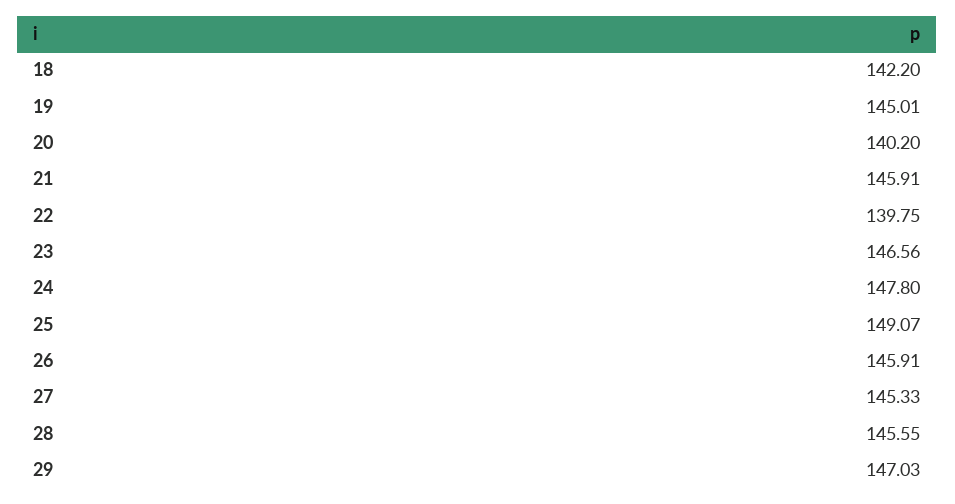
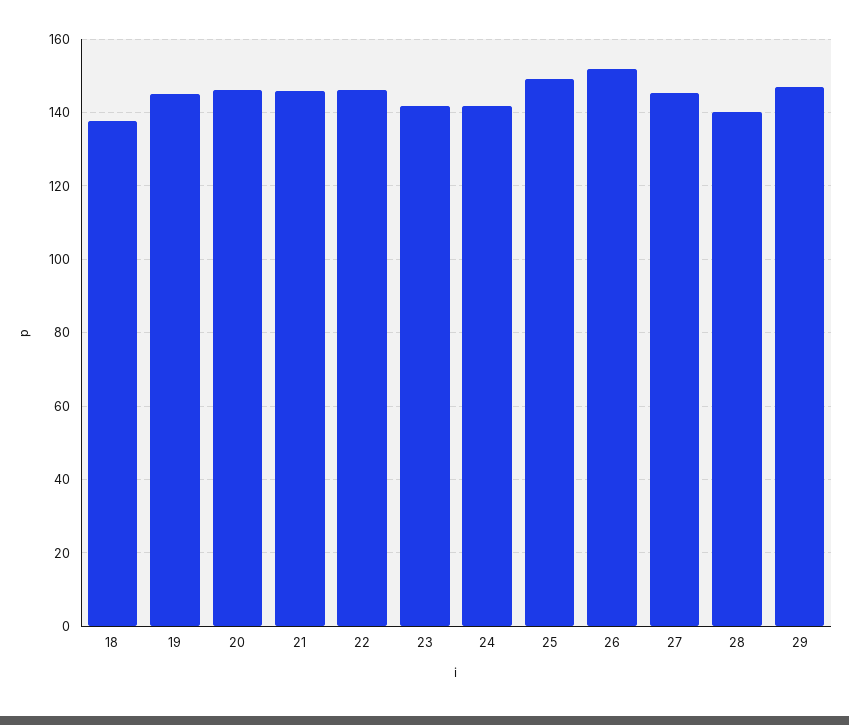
  {
-   "18": 142.2,
+   "18": 138,
    "19": 145.01,
-   "20": 140.2,
+   "20": 146,
    "21": 145.91,
-   "22": 139.75,
+   "22": 146,
-   "23": 146.56,
+   "23": 142,
-   "24": 147.8,
+   "24": 142,
    "25": 149.07,
-   "26": 145.91,
+   "26": 152,
    "27": 145.33,
-   "28": 145.55,
+   "28": 140,
    "29": 147.03
  }

